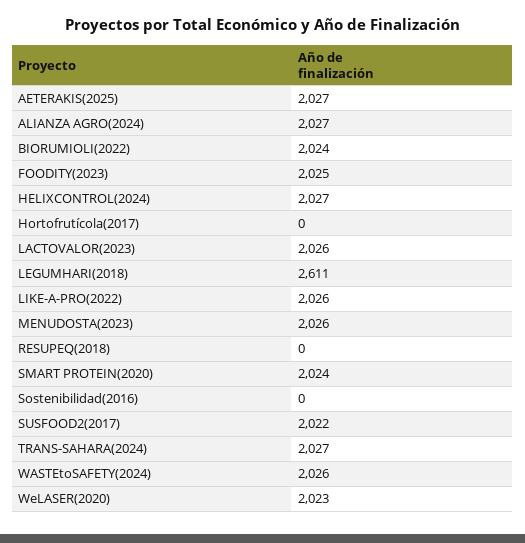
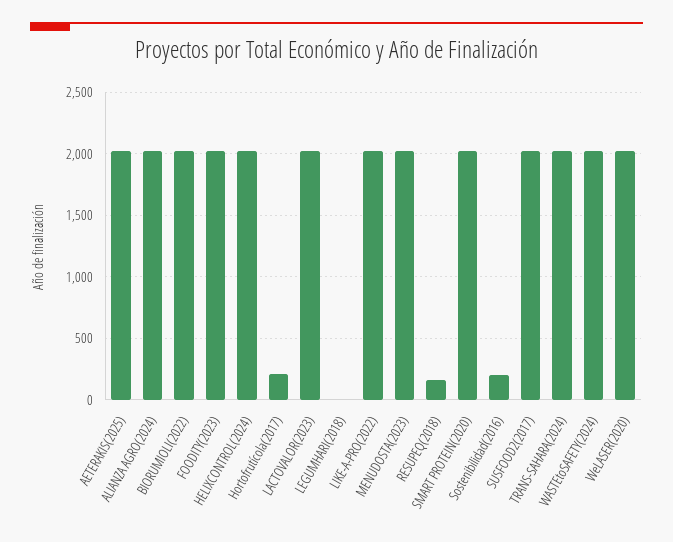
  {
    "AETERAKIS(2025)": 2027,
    "ALIANZA AGRO(2024)": 2027,
    "BIORUMIOLI(2022)": 2024,
    "FOODITY(2023)": 2025,
    "HELIXCONTROL(2024)": 2027,
-   "Hortofrutícola(2017)": 0,
+   "Hortofrutícola(2017)": 200,
    "LACTOVALOR(2023)": 2026,
-   "LEGUMHARI(2018)": 2611,
+   "LEGUMHARI(2018)": 0,
    "LIKE-A-PRO(2022)": 2026,
    "MENUDOSTA(2023)": 2026,
-   "RESUPEQ(2018)": 0,
+   "RESUPEQ(2018)": 150,
    "SMART PROTEIN(2020)": 2024,
-   "Sostenibilidad(2016)": 0,
+   "Sostenibilidad(2016)": 200,
    "SUSFOOD2(2017)": 2022,
    "TRANS-SAHARA(2024)": 2027,
    "WASTEtoSAFETY(2024)": 2026,
    "WeLASER(2020)": 2023
  }

